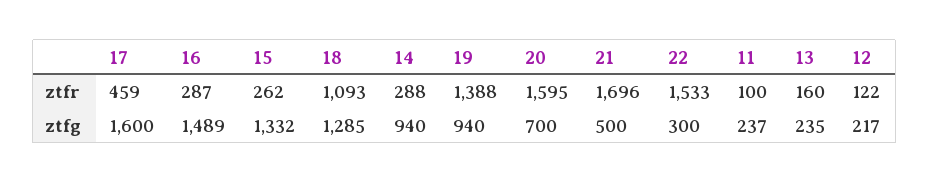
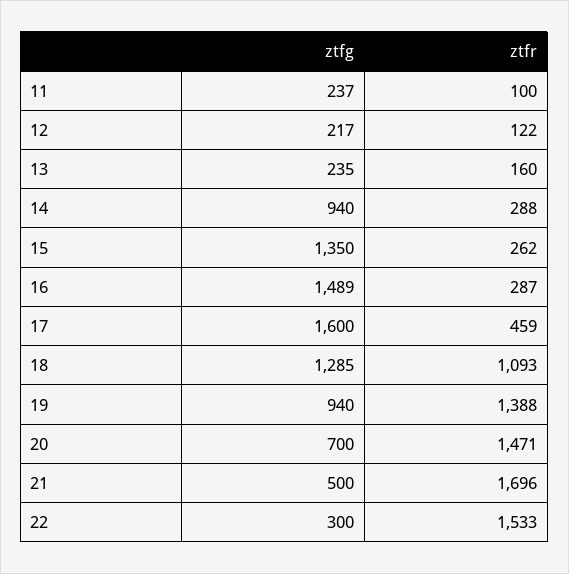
  {
    "17": {
      "ztfr": 459,
      "ztfg": 1600
    },
    "16": {
      "ztfr": 287,
      "ztfg": 1489
    },
    "15": {
      "ztfr": 262,
-     "ztfg": 1332
+     "ztfg": 1350
    },
    "18": {
      "ztfr": 1093,
      "ztfg": 1285
    },
    "14": {
      "ztfr": 288,
      "ztfg": 940
    },
    "19": {
      "ztfr": 1388,
      "ztfg": 940
    },
    "20": {
-     "ztfr": 1595,
+     "ztfr": 1471,
      "ztfg": 700
    },
    "21": {
      "ztfr": 1696,
      "ztfg": 500
    },
    "22": {
      "ztfr": 1533,
      "ztfg": 300
    },
    "11": {
      "ztfr": 100,
      "ztfg": 237
    },
    "13": {
      "ztfr": 160,
      "ztfg": 235
    },
    "12": {
      "ztfr": 122,
      "ztfg": 217
    }
  }

